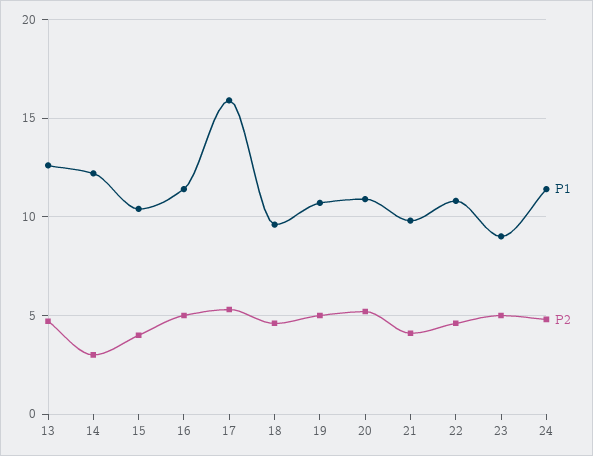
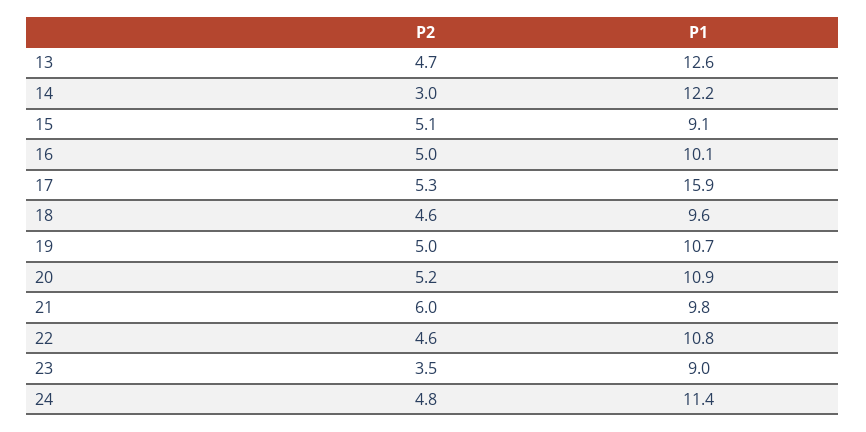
  {
    "P1": {
      "13": 12.6,
      "14": 12.2,
-     "15": 10.5,
+     "15": 9.1,
-     "16": 11.5,
+     "16": 10.1,
      "17": 15.9,
      "18": 9.6,
      "19": 10.7,
      "20": 10.9,
      "21": 9.8,
      "22": 10.8,
      "23": 9,
      "24": 11.4
    },
    "P2": {
      "13": 4.7,
      "14": 3,
-     "15": 4,
+     "15": 5.1,
      "16": 5,
      "17": 5.3,
      "18": 4.6,
      "19": 5,
      "20": 5.2,
-     "21": 4,
+     "21": 6,
      "22": 4.6,
-     "23": 5,
+     "23": 3.5,
      "24": 4.8
    }
  }

